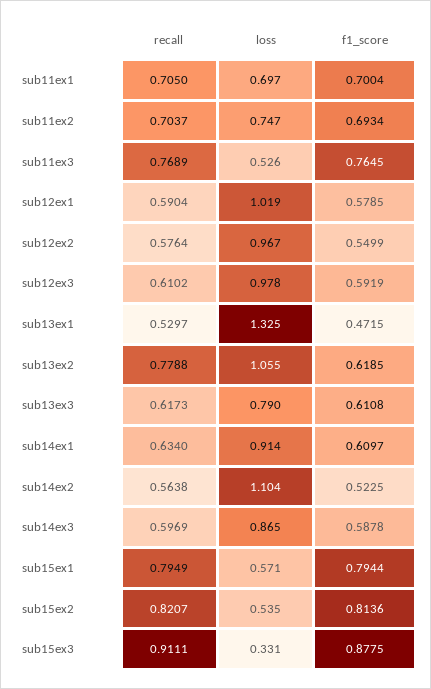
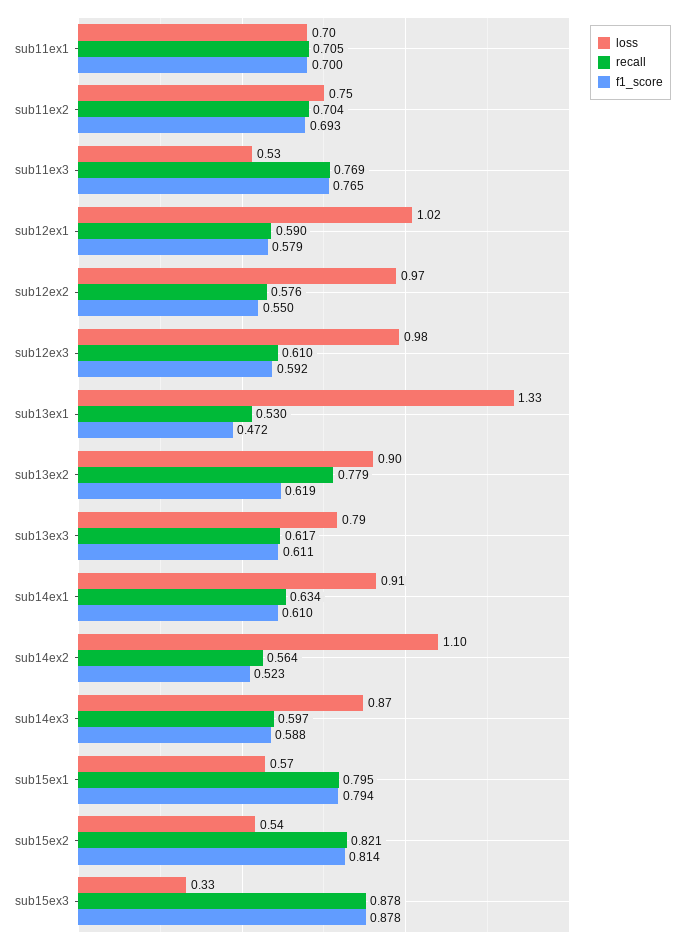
  {
    "recall": {
      "sub11ex1": 0.705,
      "sub11ex2": 0.7037,
      "sub11ex3": 0.7689,
      "sub12ex1": 0.5904,
      "sub12ex2": 0.5764,
      "sub12ex3": 0.6102,
      "sub13ex1": 0.5297,
      "sub13ex2": 0.7788,
      "sub13ex3": 0.6173,
      "sub14ex1": 0.634,
      "sub14ex2": 0.5638,
      "sub14ex3": 0.5969,
      "sub15ex1": 0.7949,
      "sub15ex2": 0.8207,
-     "sub15ex3": 0.9111
+     "sub15ex3": 0.878
    },
    "loss": {
      "sub11ex1": 0.697,
      "sub11ex2": 0.747,
      "sub11ex3": 0.526,
      "sub12ex1": 1.019,
      "sub12ex2": 0.967,
      "sub12ex3": 0.978,
      "sub13ex1": 1.325,
-     "sub13ex2": 1.055,
+     "sub13ex2": 0.9,
      "sub13ex3": 0.79,
      "sub14ex1": 0.914,
      "sub14ex2": 1.104,
      "sub14ex3": 0.865,
      "sub15ex1": 0.571,
      "sub15ex2": 0.535,
      "sub15ex3": 0.331
    },
    "f1_score": {
      "sub11ex1": 0.7004,
      "sub11ex2": 0.6934,
      "sub11ex3": 0.7645,
      "sub12ex1": 0.5785,
      "sub12ex2": 0.5499,
      "sub12ex3": 0.5919,
      "sub13ex1": 0.4715,
      "sub13ex2": 0.6185,
      "sub13ex3": 0.6108,
      "sub14ex1": 0.6097,
      "sub14ex2": 0.5225,
      "sub14ex3": 0.5878,
      "sub15ex1": 0.7944,
      "sub15ex2": 0.8136,
      "sub15ex3": 0.8775
    }
  }

